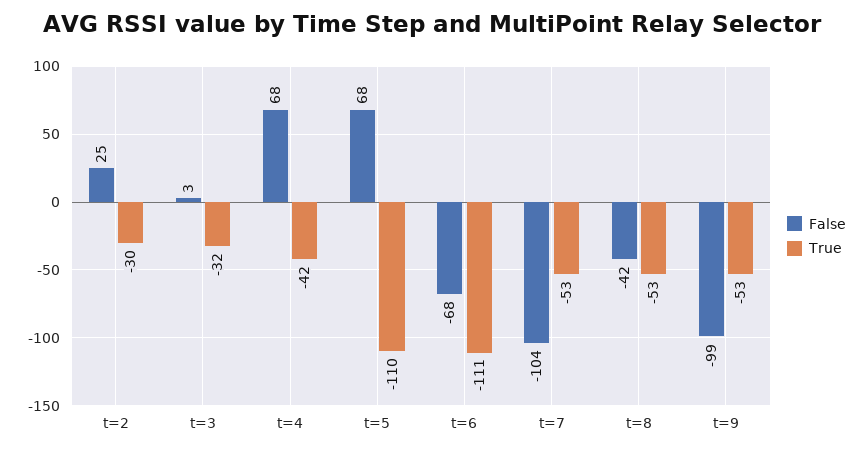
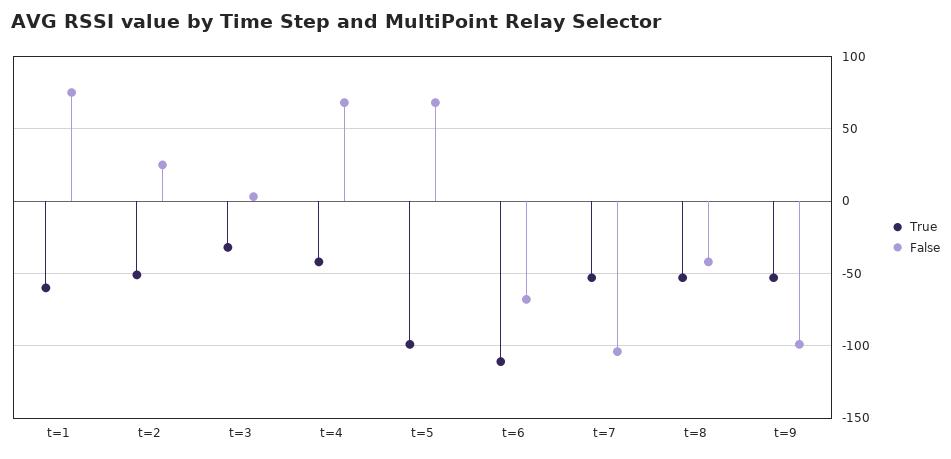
  {
    "False": {
      "t=2": 25,
      "t=3": 3,
      "t=4": 68,
      "t=5": 68,
      "t=6": -68,
      "t=7": -104,
      "t=8": -42,
-     "t=9": -99
+     "t=9": -99,
+     "t=1": 75
    },
    "True": {
-     "t=2": -30,
+     "t=2": -50,
      "t=3": -32,
      "t=4": -42,
-     "t=5": -110,
+     "t=5": -100,
      "t=6": -111,
      "t=7": -53,
      "t=8": -53,
-     "t=9": -53
+     "t=9": -53,
+     "t=1": -60
    }
  }

